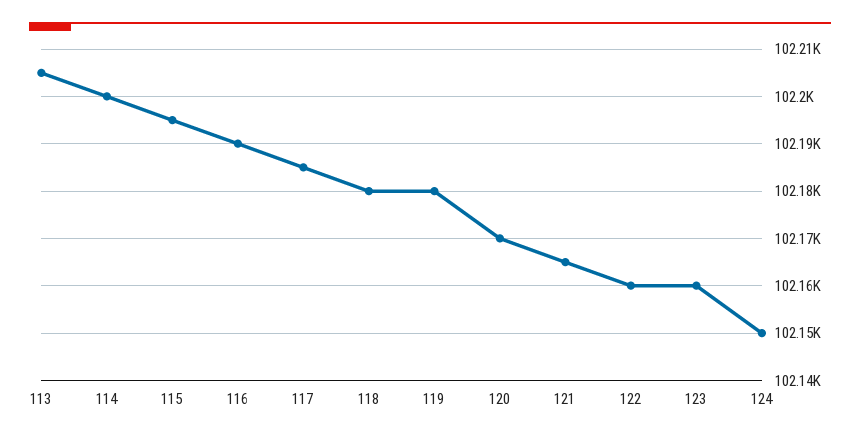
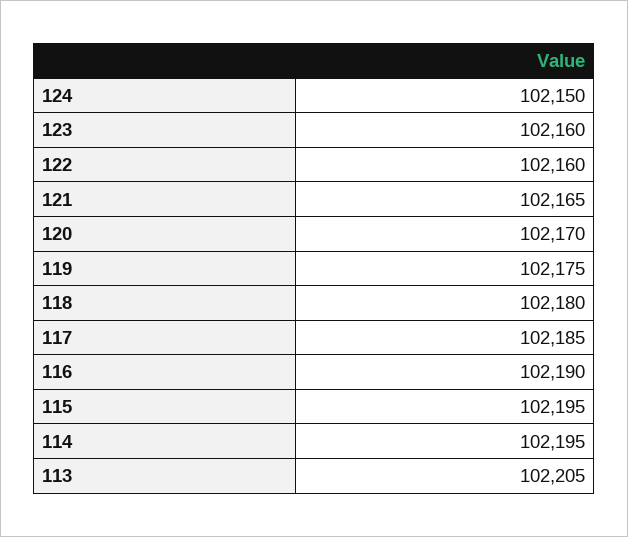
  {
    "113": 102205,
-   "114": 102200,
+   "114": 102195,
    "115": 102195,
    "116": 102190,
    "117": 102185,
    "118": 102180,
-   "119": 102180,
+   "119": 102175,
    "120": 102170,
    "121": 102165,
    "122": 102160,
    "123": 102160,
    "124": 102150
  }

